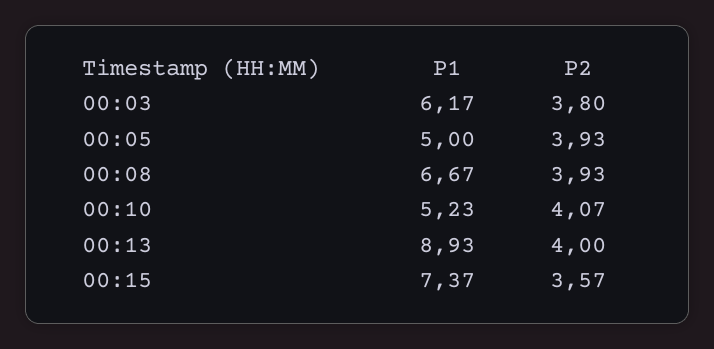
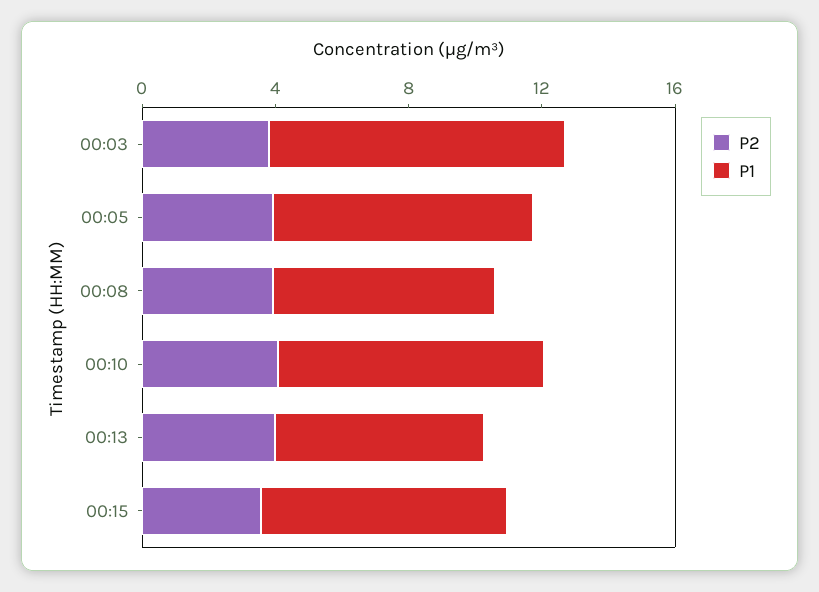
  {
    "P1": {
-     "00:03": 6.17,
+     "00:03": 9,
-     "00:05": 5,
+     "00:05": 8,
      "00:08": 6.67,
-     "00:10": 5.23,
+     "00:10": 8,
-     "00:13": 8.93,
+     "00:13": 6,
      "00:15": 7.37
    },
    "P2": {
      "00:03": 3.8,
      "00:05": 3.93,
      "00:08": 3.93,
      "00:10": 4.07,
      "00:13": 4,
      "00:15": 3.57
    }
  }

